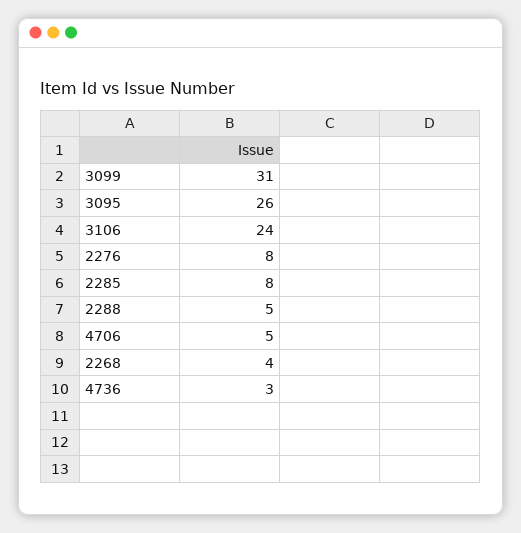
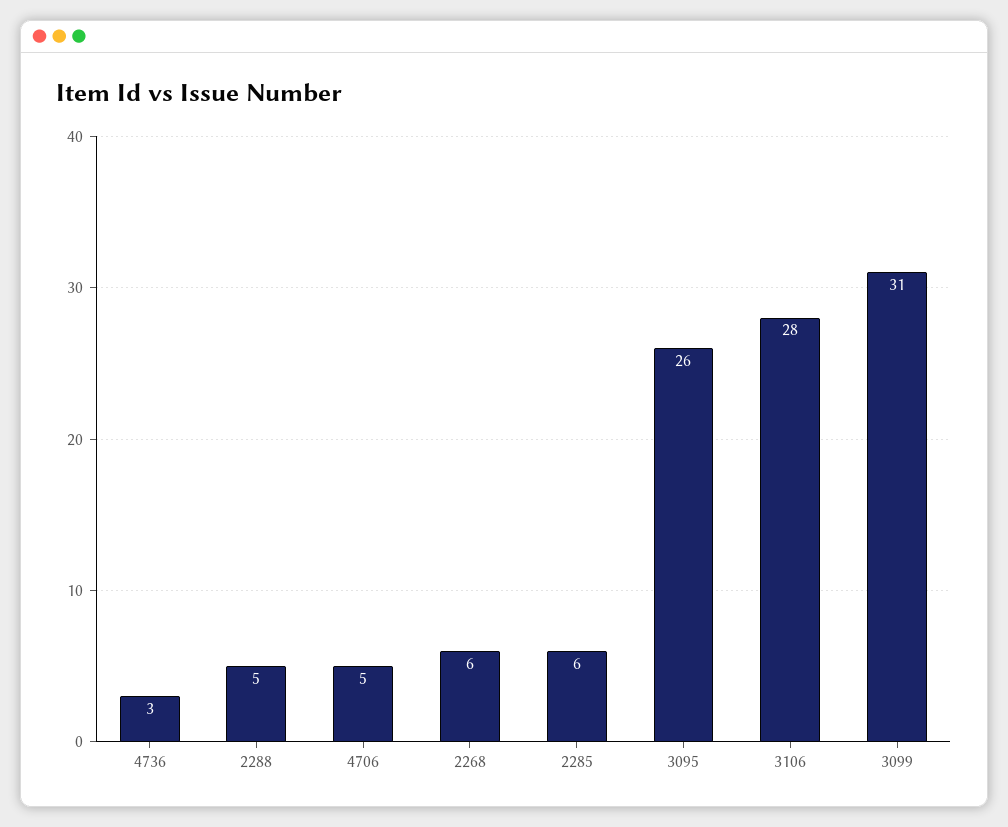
  {
    "3099": 31,
    "3095": 26,
-   "3106": 24,
+   "3106": 28,
-   "2276": 8,
-   "2285": 8,
+   "2285": 6,
    "2288": 5,
    "4706": 5,
-   "2268": 4,
+   "2268": 6,
    "4736": 3
  }

